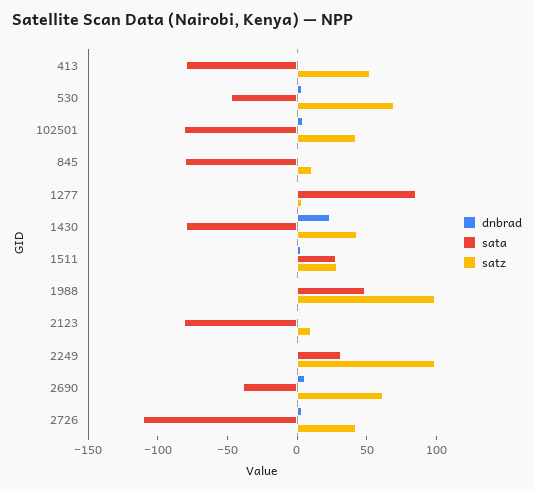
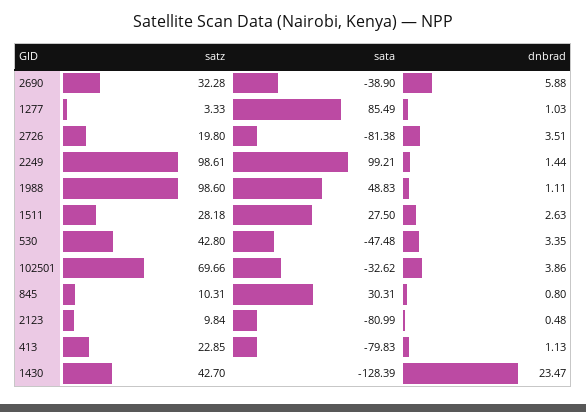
  {
    "dnbrad": {
      "413": 1.13,
      "530": 3.35,
      "102501": 3.86,
      "845": 0.8,
      "1277": 1.03,
      "1430": 23.47,
      "1511": 2.63,
      "1988": 1.11,
      "2123": 0.48,
      "2249": 1.44,
      "2690": 5.88,
      "2726": 3.51
    },
    "sata": {
      "413": -79.83,
      "530": -47.48,
-     "102501": -80,
+     "102501": -32.62,
-     "845": -80,
+     "845": 30.31,
      "1277": 85.49,
-     "1430": -80,
+     "1430": -128.39,
      "1511": 27.5,
      "1988": 48.83,
      "2123": -80.99,
-     "2249": 30,
+     "2249": 99.21,
      "2690": -38.9,
-     "2726": -110
+     "2726": -81.38
    },
    "satz": {
-     "413": 50,
+     "413": 22.85,
-     "530": 70,
+     "530": 42.8,
-     "102501": 40,
+     "102501": 69.66,
      "845": 10.31,
      "1277": 3.33,
      "1430": 42.7,
      "1511": 28.18,
      "1988": 98.6,
      "2123": 9.84,
      "2249": 98.61,
-     "2690": 60,
+     "2690": 32.28,
-     "2726": 40
+     "2726": 19.8
    }
  }

